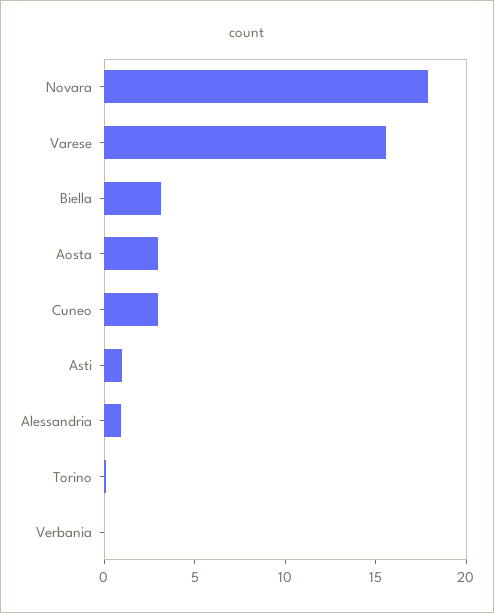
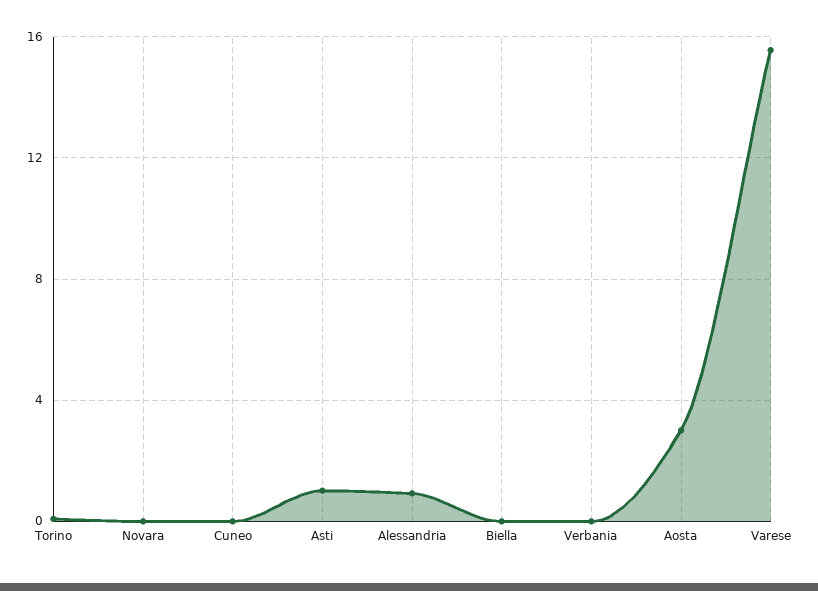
  {
-   "Novara": 18,
+   "Novara": 0,
    "Varese": 15.5,
-   "Biella": 3,
+   "Biella": 0,
    "Aosta": 3,
-   "Cuneo": 3,
+   "Cuneo": 0,
    "Asti": 1,
    "Alessandria": 1,
    "Torino": 0,
    "Verbania": 0
  }

